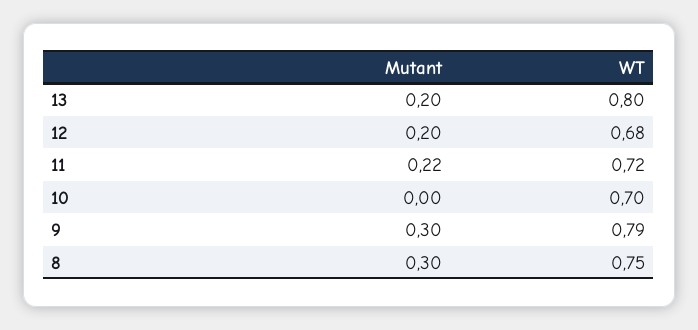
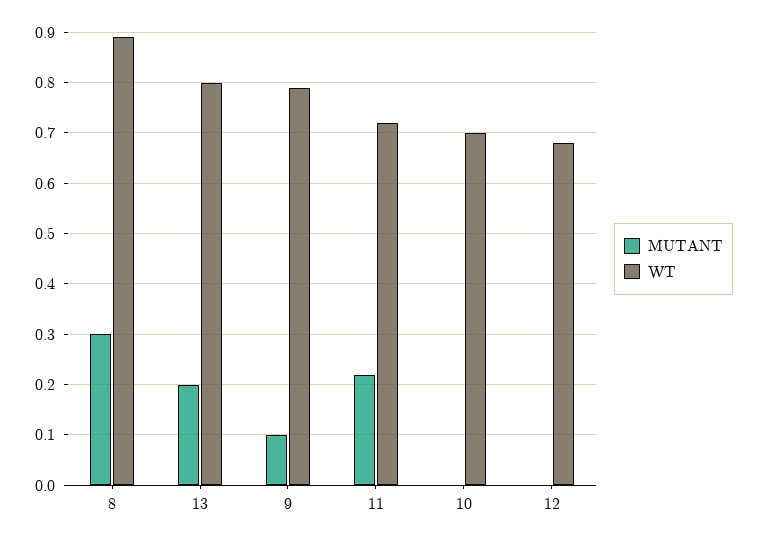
  {
    "Mutant": {
      "13": 0.2,
-     "12": 0.2,
+     "12": 0,
      "11": 0.22,
      "10": 0,
-     "9": 0.3,
+     "9": 0.1,
      "8": 0.3
    },
    "WT": {
      "13": 0.8,
      "12": 0.68,
      "11": 0.72,
      "10": 0.7,
      "9": 0.79,
-     "8": 0.75
+     "8": 0.9
    }
  }

